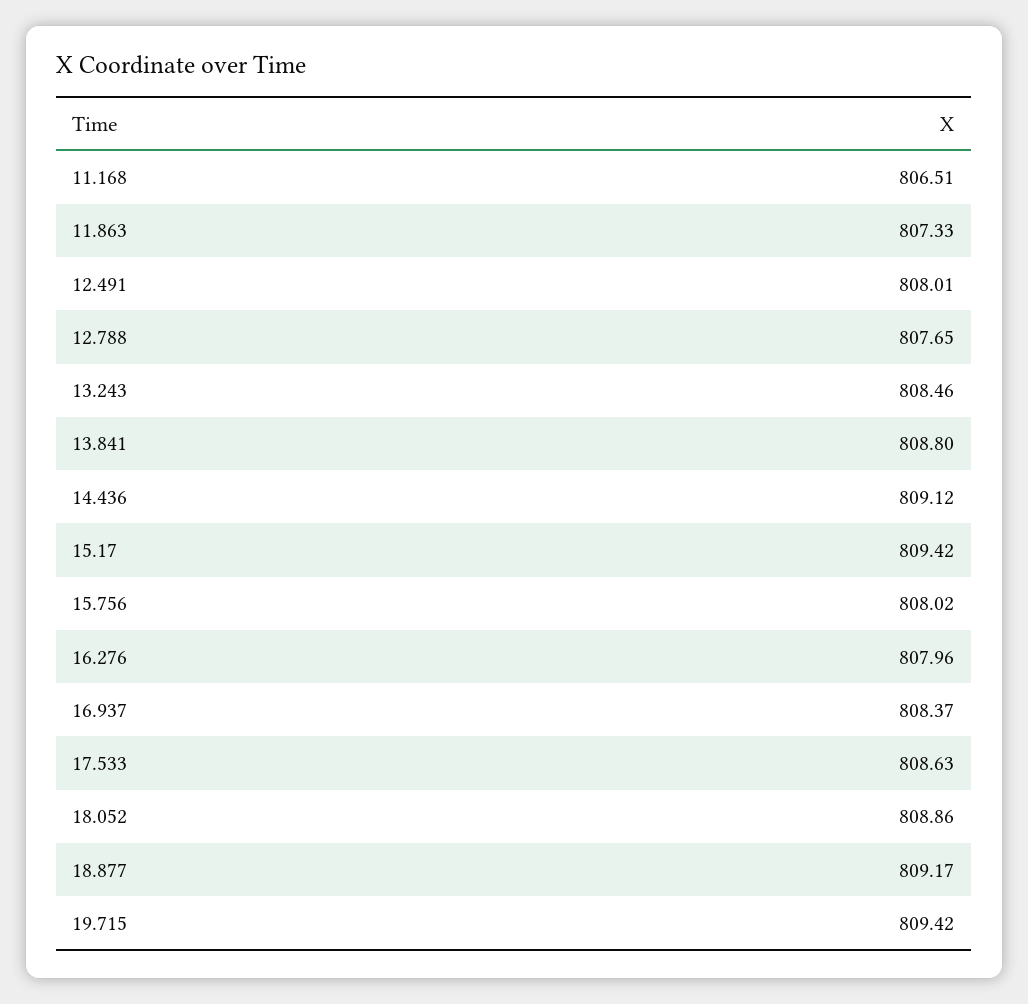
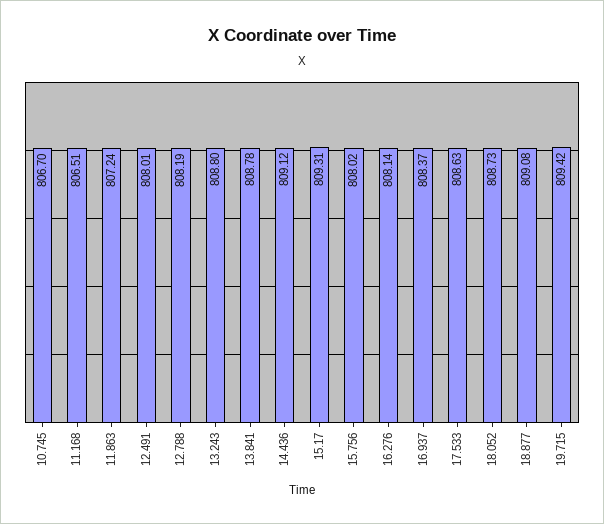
  {
    "11.168": 806.51,
-   "11.863": 807.33,
+   "11.863": 807.24,
    "12.491": 808.01,
-   "12.788": 807.65,
+   "12.788": 808.19,
-   "13.243": 808.46,
+   "13.243": 808.8,
-   "13.841": 808.8,
+   "13.841": 808.78,
    "14.436": 809.12,
-   "15.17": 809.42,
+   "15.17": 809.31,
    "15.756": 808.02,
-   "16.276": 807.96,
+   "16.276": 808.14,
    "16.937": 808.37,
    "17.533": 808.63,
-   "18.052": 808.86,
+   "18.052": 808.73,
-   "18.877": 809.17,
+   "18.877": 809.08,
-   "19.715": 809.42
+   "19.715": 809.42,
+   "10.745": 806.7
  }

